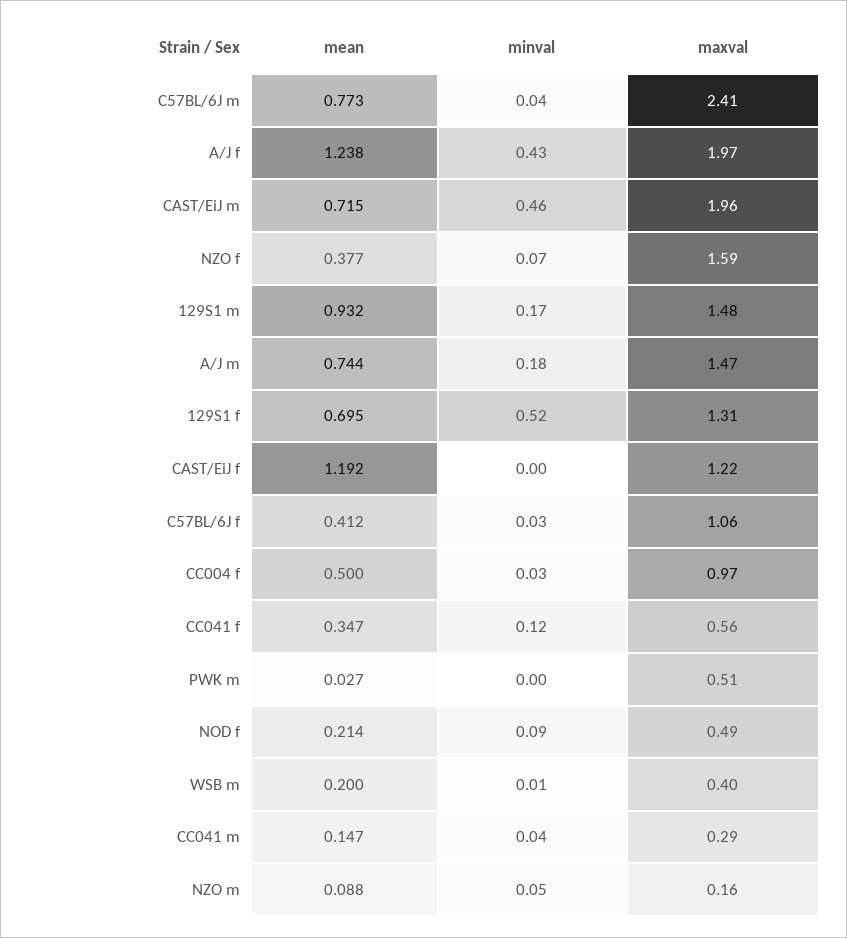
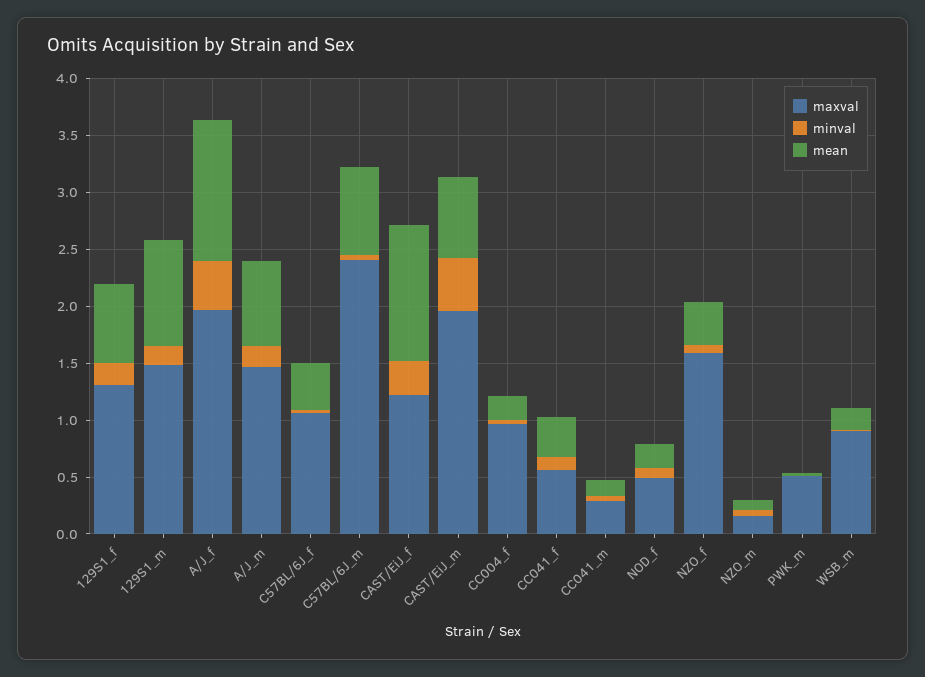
  {
    "mean": {
      "C57BL/6J m": 0.773,
      "A/J f": 1.238,
      "CAST/EiJ m": 0.715,
      "NZO f": 0.377,
      "129S1 m": 0.932,
      "A/J m": 0.744,
      "129S1 f": 0.695,
      "CAST/EiJ f": 1.192,
      "C57BL/6J f": 0.412,
-     "CC004 f": 0.5,
+     "CC004 f": 0.2,
      "CC041 f": 0.347,
      "PWK m": 0.027,
      "NOD f": 0.214,
      "WSB m": 0.2,
      "CC041 m": 0.147,
      "NZO m": 0.088
    },
    "minval": {
      "C57BL/6J m": 0.04,
      "A/J f": 0.43,
      "CAST/EiJ m": 0.46,
      "NZO f": 0.07,
      "129S1 m": 0.17,
      "A/J m": 0.18,
-     "129S1 f": 0.52,
+     "129S1 f": 0.2,
-     "CAST/EiJ f": 0,
+     "CAST/EiJ f": 0.3,
      "C57BL/6J f": 0.03,
      "CC004 f": 0.03,
      "CC041 f": 0.12,
      "PWK m": 0,
      "NOD f": 0.09,
      "WSB m": 0.01,
      "CC041 m": 0.04,
      "NZO m": 0.05
    },
    "maxval": {
      "C57BL/6J m": 2.41,
      "A/J f": 1.97,
      "CAST/EiJ m": 1.96,
      "NZO f": 1.59,
      "129S1 m": 1.48,
      "A/J m": 1.47,
      "129S1 f": 1.31,
      "CAST/EiJ f": 1.22,
      "C57BL/6J f": 1.06,
      "CC004 f": 0.97,
      "CC041 f": 0.56,
      "PWK m": 0.51,
      "NOD f": 0.49,
-     "WSB m": 0.4,
+     "WSB m": 0.9,
      "CC041 m": 0.29,
      "NZO m": 0.16
    }
  }

